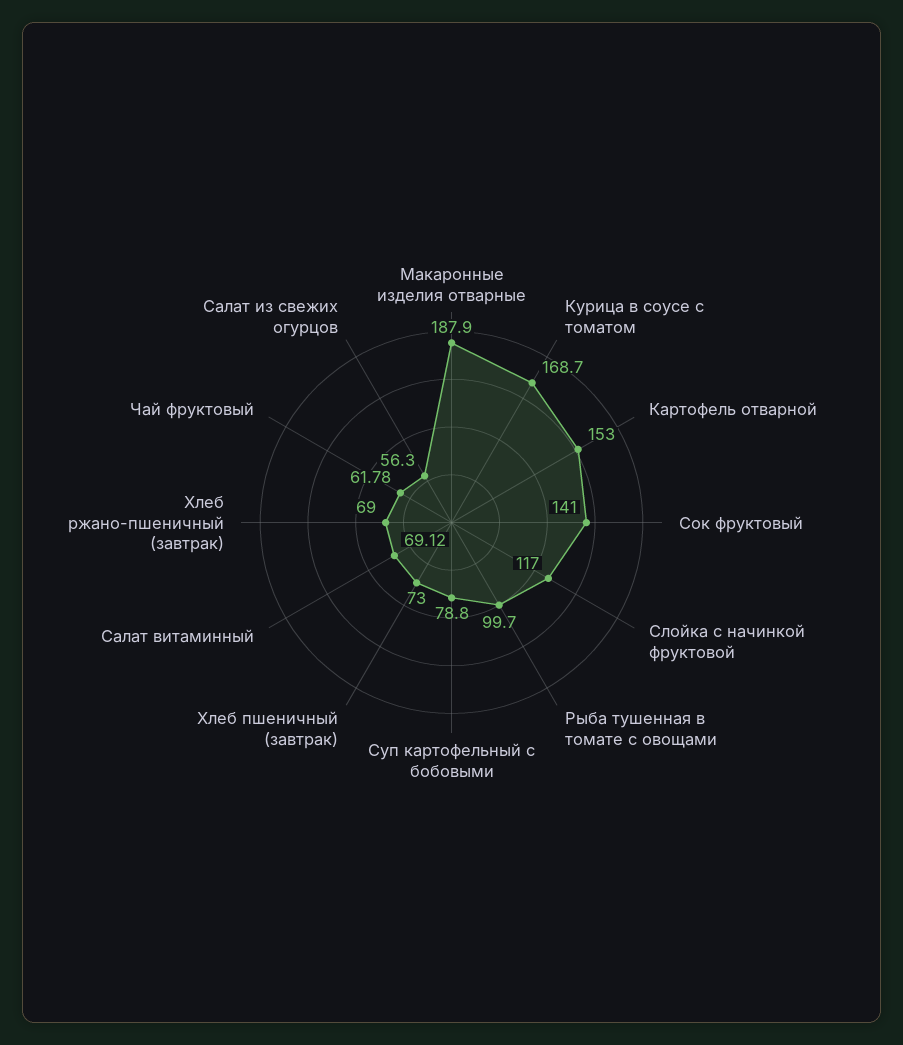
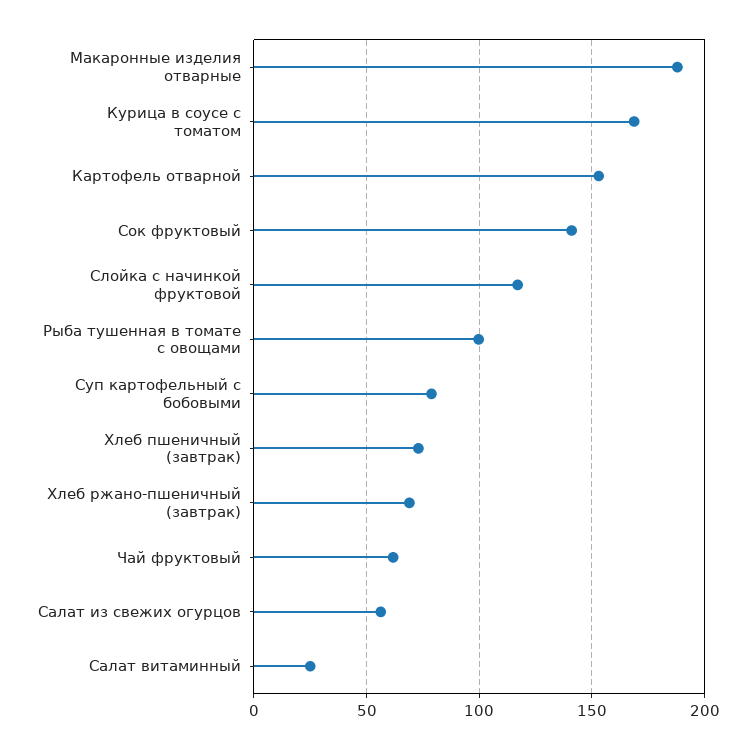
  {
    "Макаронные изделия отварные": 187.9,
    "Курица в соусе с томатом": 168.7,
    "Картофель отварной": 153,
    "Сок фруктовый": 141,
    "Слойка с начинкой фруктовой": 117,
    "Рыба тушенная в томате с овощами": 99.7,
    "Суп картофельный с бобовыми": 78.8,
    "Хлеб пшеничный (завтрак)": 73,
-   "Салат витаминный": 69.12,
+   "Салат витаминный": 25,
    "Хлеб ржано-пшеничный (завтрак)": 69,
    "Чай фруктовый": 61.78,
    "Салат из свежих огурцов": 56.3
  }

